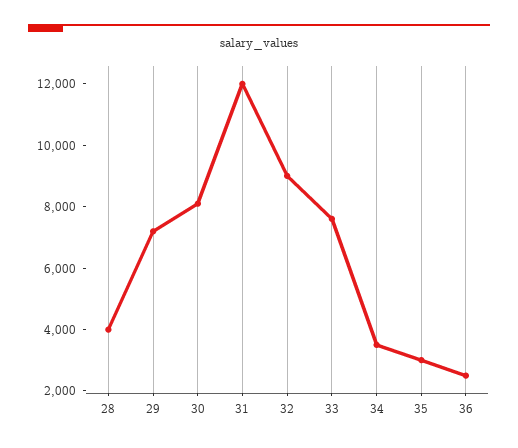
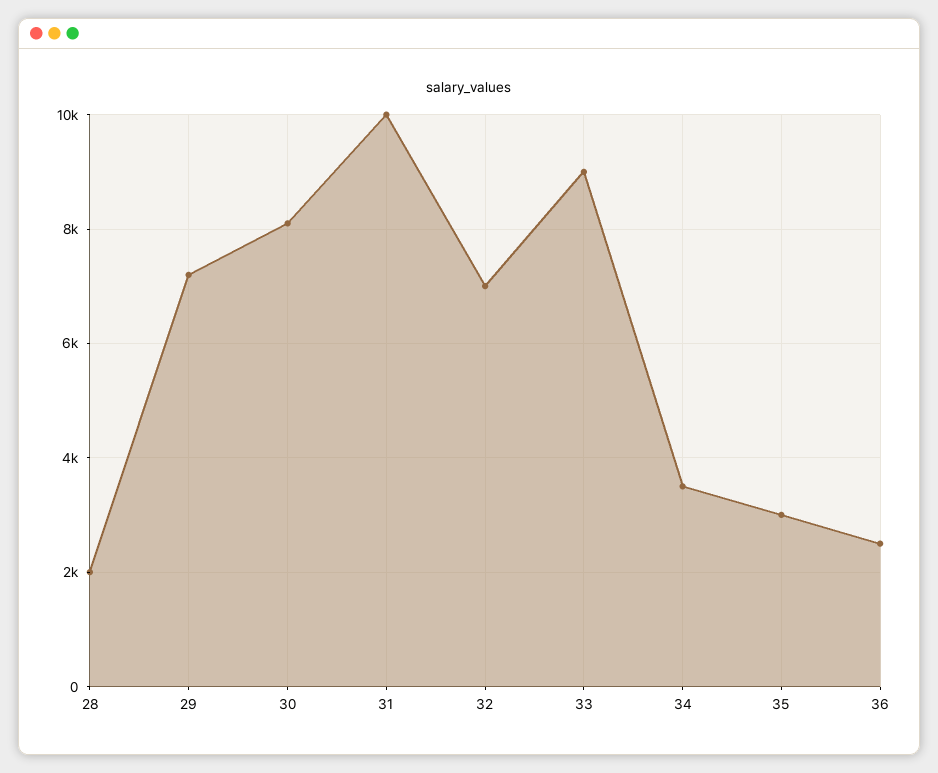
  {
-   "28": 4000,
+   "28": 2000,
    "29": 7200,
    "30": 8200,
-   "31": 12000,
+   "31": 10000,
-   "32": 9000,
+   "32": 7000,
-   "33": 7500,
+   "33": 9000,
    "34": 3600,
    "35": 3000,
    "36": 2600
  }

